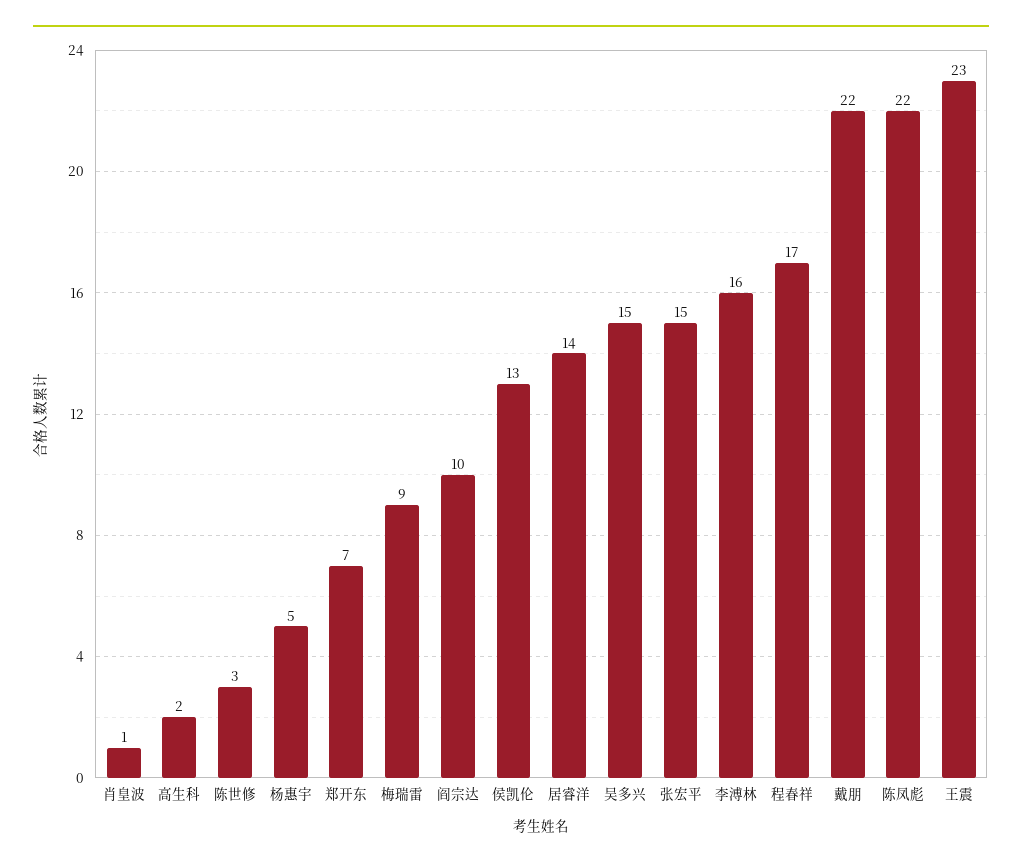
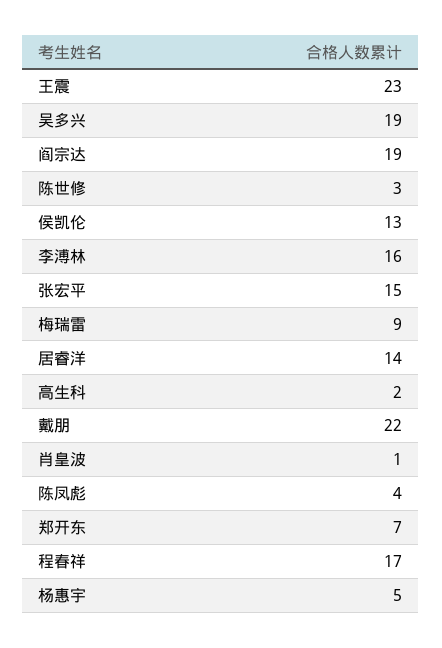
  {
    "肖皇波": 1,
    "高生科": 2,
    "陈世修": 3,
    "杨惠宇": 5,
    "郑开东": 7,
    "梅瑞雷": 9,
-   "阎宗达": 10,
+   "阎宗达": 19,
    "侯凯伦": 13,
    "居睿洋": 14,
-   "吴多兴": 15,
+   "吴多兴": 19,
    "张宏平": 15,
    "李溥林": 16,
    "程春祥": 17,
    "戴朋": 22,
-   "陈凤彪": 22,
+   "陈凤彪": 4,
    "王震": 23
  }

